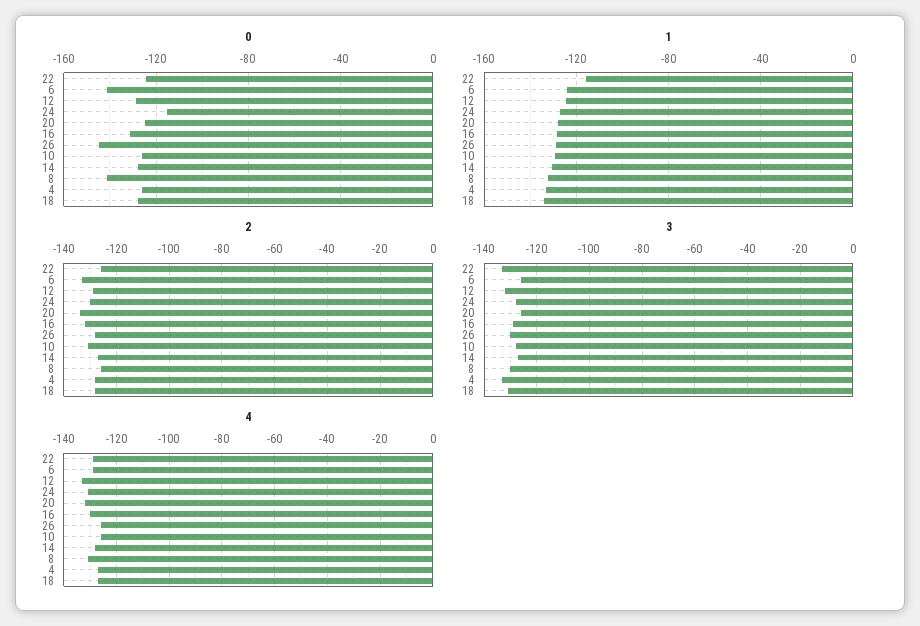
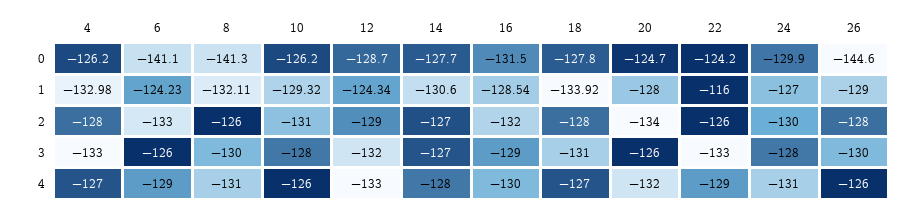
  {
    "0": {
      "22": -124.2,
      "6": -141.1,
      "12": -128.7,
-     "24": -115,
+     "24": -129.9,
      "20": -124.7,
      "16": -131.5,
      "26": -144.6,
      "10": -126.2,
      "14": -127.7,
      "8": -141.3,
      "4": -126.2,
      "18": -127.8
    },
    "1": {
      "22": -116,
      "6": -124.23,
      "12": -124.34,
      "24": -127,
      "20": -128,
      "16": -128.54,
      "26": -129,
      "10": -129.32,
      "14": -130.6,
      "8": -132.11,
      "4": -132.98,
      "18": -133.92
    },
    "2": {
      "22": -126,
      "6": -133,
      "12": -129,
      "24": -130,
      "20": -134,
      "16": -132,
      "26": -128,
      "10": -131,
      "14": -127,
      "8": -126,
      "4": -128,
      "18": -128
    },
    "3": {
      "22": -133,
      "6": -126,
      "12": -132,
      "24": -128,
      "20": -126,
      "16": -129,
      "26": -130,
      "10": -128,
      "14": -127,
      "8": -130,
      "4": -133,
      "18": -131
    },
    "4": {
      "22": -129,
      "6": -129,
      "12": -133,
      "24": -131,
      "20": -132,
      "16": -130,
      "26": -126,
      "10": -126,
      "14": -128,
      "8": -131,
      "4": -127,
      "18": -127
    }
  }

